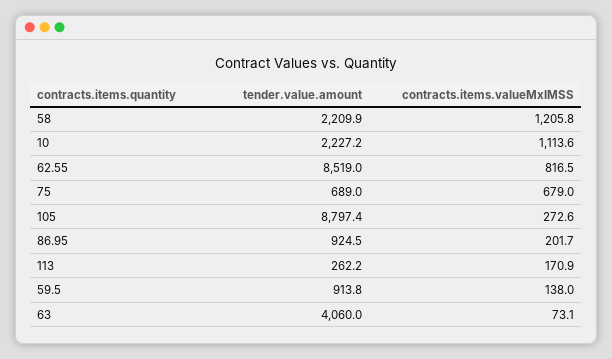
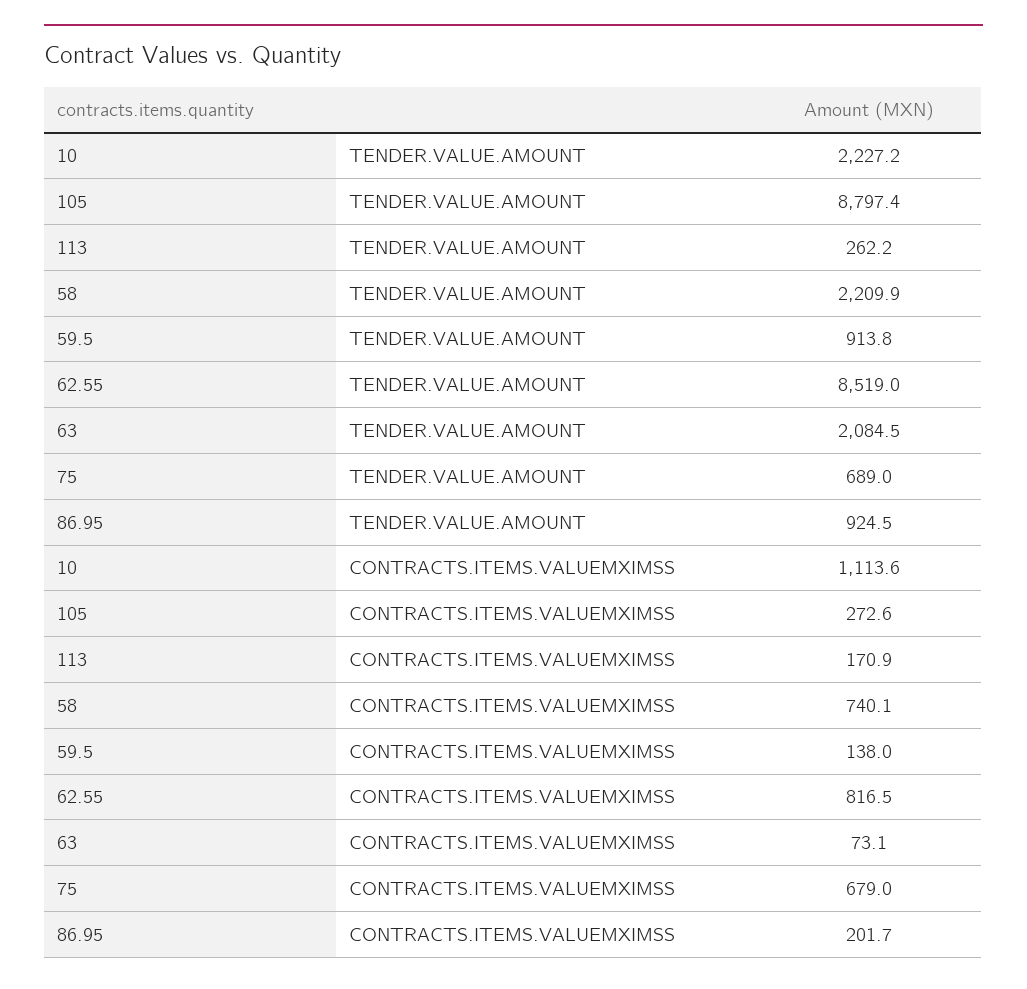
  {
    "tender.value.amount": {
      "58": 2209.9,
      "10": 2227.2,
      "62.55": 8519,
      "75": 689,
      "105": 8797.4,
      "86.95": 924.5,
      "113": 262.2,
      "59.5": 913.8,
-     "63": 4060
+     "63": 2084.5
    },
    "contracts.items.valueMxIMSS": {
-     "58": 1205.8,
+     "58": 740.1,
      "10": 1113.6,
      "62.55": 816.5,
      "75": 679,
      "105": 272.6,
      "86.95": 201.7,
      "113": 170.9,
      "59.5": 138,
      "63": 73.1
    }
  }

